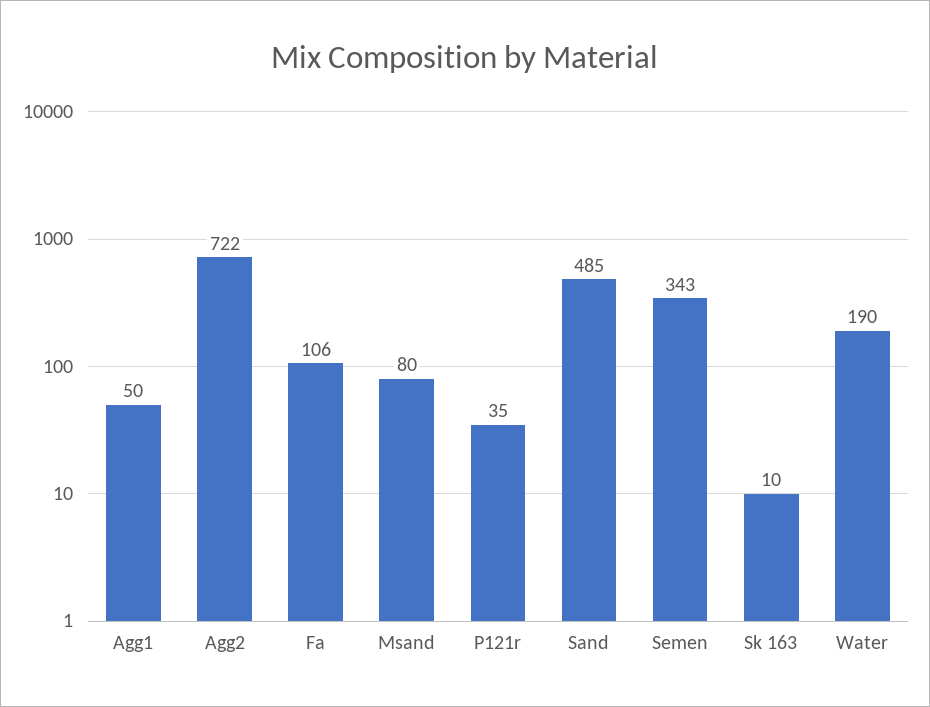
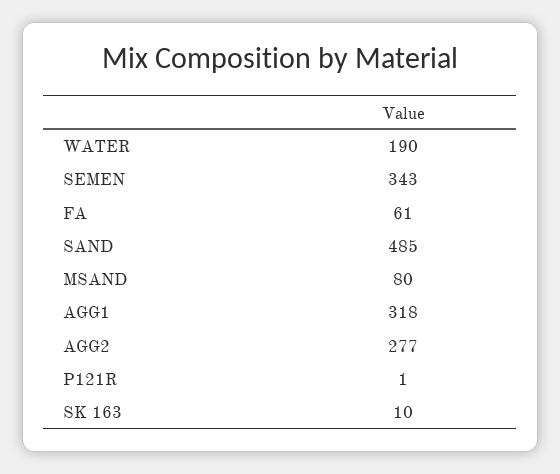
  {
-   "Agg1": 50,
+   "Agg1": 318,
-   "Agg2": 722,
+   "Agg2": 277,
-   "Fa": 106,
+   "Fa": 61,
    "Msand": 80,
-   "P121r": 35,
+   "P121r": 1,
    "Sand": 485,
    "Semen": 343,
    "Sk 163": 10,
    "Water": 190
  }

